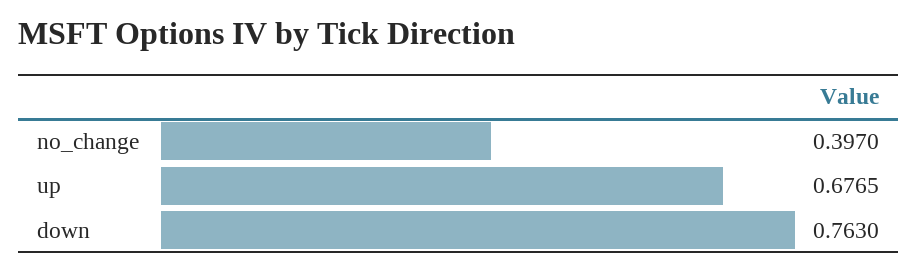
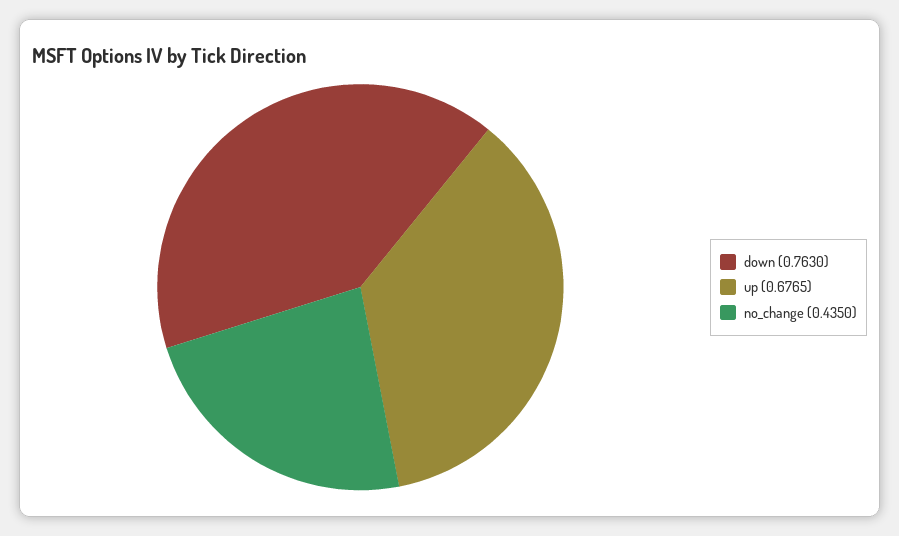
  {
-   "no_change": 0.397,
+   "no_change": 0.435,
    "up": 0.6765,
    "down": 0.763
  }

